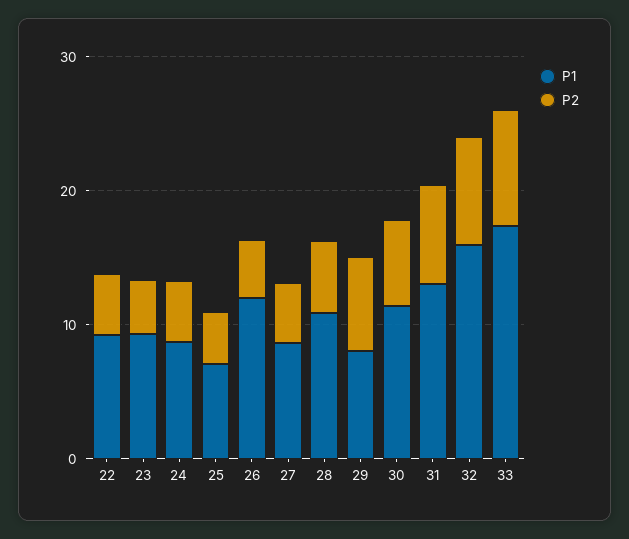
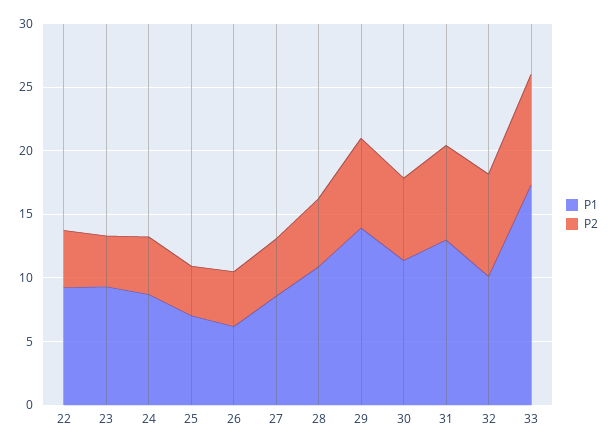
  {
    "P1": {
      "22": 9,
      "23": 9,
      "24": 9,
      "25": 7,
-     "26": 12,
+     "26": 6,
      "27": 9,
      "28": 11,
-     "29": 8,
+     "29": 14,
      "30": 11,
      "31": 13,
-     "32": 16,
+     "32": 10,
      "33": 17
    },
    "P2": {
      "22": 5,
      "23": 4,
      "24": 5,
      "25": 4,
      "26": 4,
      "27": 5,
      "28": 5,
      "29": 7,
      "30": 6,
      "31": 7,
      "32": 8,
      "33": 9
    }
  }

